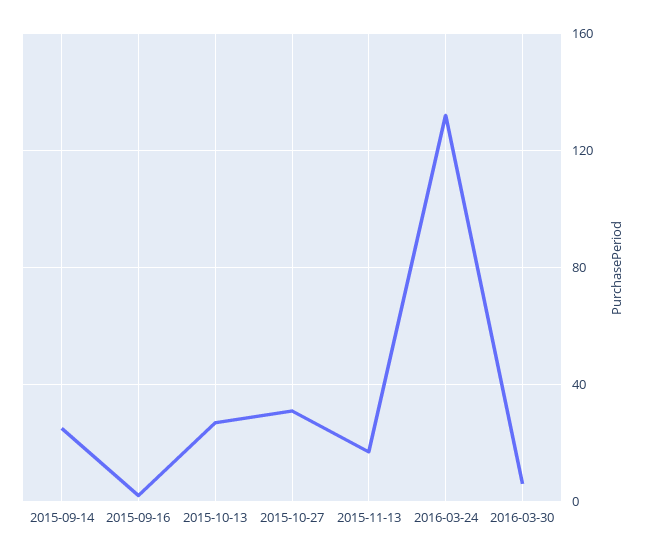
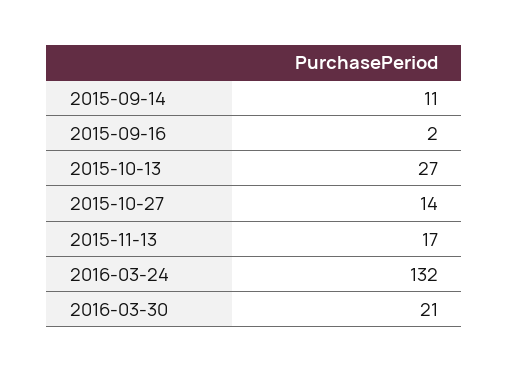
  {
-   "2015-09-14": 25,
+   "2015-09-14": 11,
    "2015-09-16": 2,
    "2015-10-13": 27,
-   "2015-10-27": 30,
+   "2015-10-27": 14,
    "2015-11-13": 17,
    "2016-03-24": 132,
-   "2016-03-30": 5
+   "2016-03-30": 21
  }

